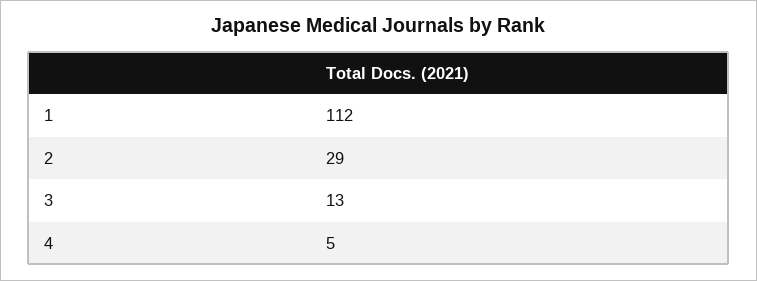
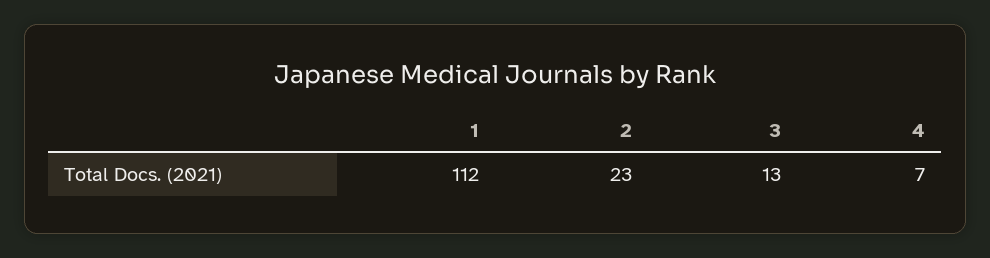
  {
    "1": 112,
-   "2": 29,
+   "2": 23,
    "3": 13,
-   "4": 5
+   "4": 7
  }

